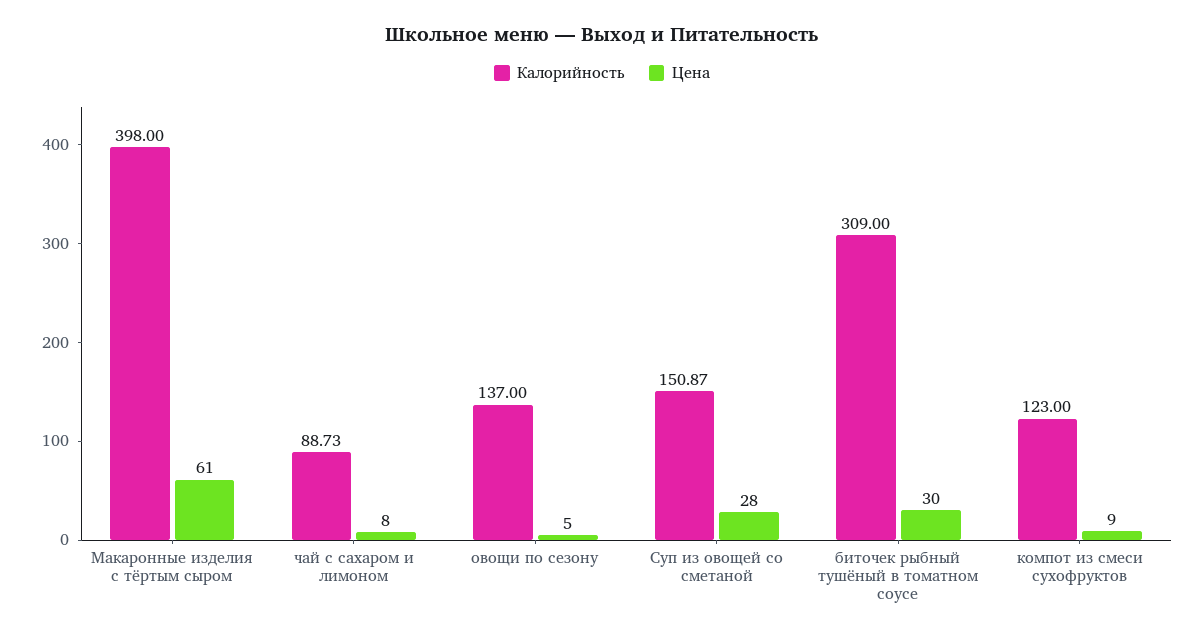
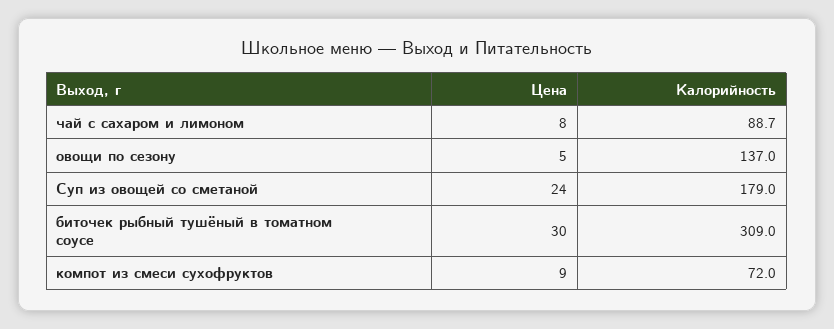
  {
    "Калорийность": {
-     "Макаронные изделия с тёртым сыром": 398,
      "чай с сахаром и лимоном": 88.73,
      "овощи по сезону": 137,
-     "Суп из овощей со сметаной": 150.87,
+     "Суп из овощей со сметаной": 179,
      "биточек рыбный тушёный в томатном соусе": 309,
-     "компот из смеси сухофруктов": 123
+     "компот из смеси сухофруктов": 72
    },
    "Цена": {
-     "Макаронные изделия с тёртым сыром": 61,
      "чай с сахаром и лимоном": 8,
      "овощи по сезону": 5,
-     "Суп из овощей со сметаной": 28,
+     "Суп из овощей со сметаной": 24,
      "биточек рыбный тушёный в томатном соусе": 30,
      "компот из смеси сухофруктов": 9
    }
  }

